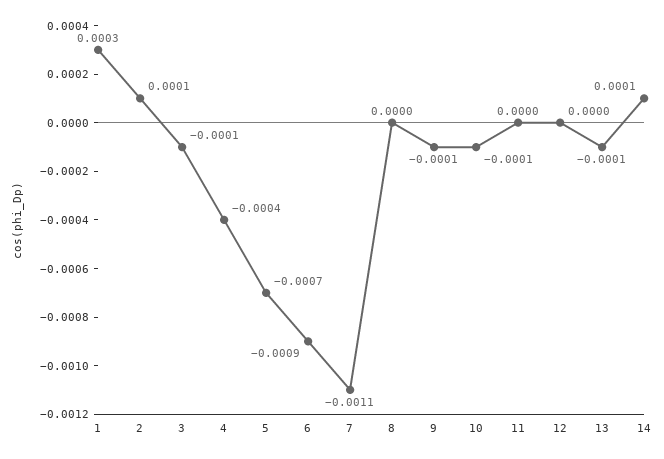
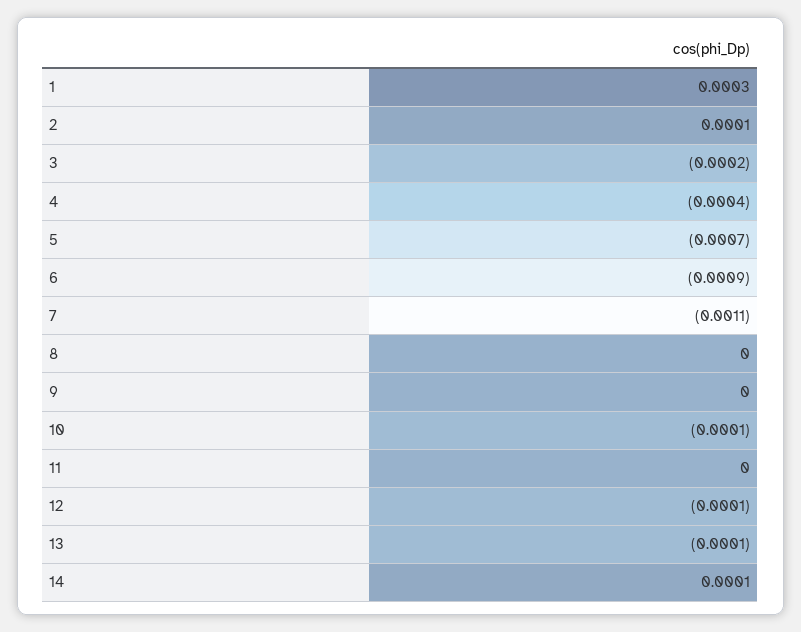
  {
    "1": 0.0003,
    "2": 0.0001,
-   "3": -0.0001,
+   "3": -0.0002,
    "4": -0.0004,
    "5": -0.0007,
    "6": -0.0009,
    "7": -0.0011,
    "8": 0,
-   "9": -0.0001,
+   "9": 0,
    "10": -0.0001,
    "11": 0,
-   "12": 0,
+   "12": -0.0001,
    "13": -0.0001,
    "14": 0.0001
  }

